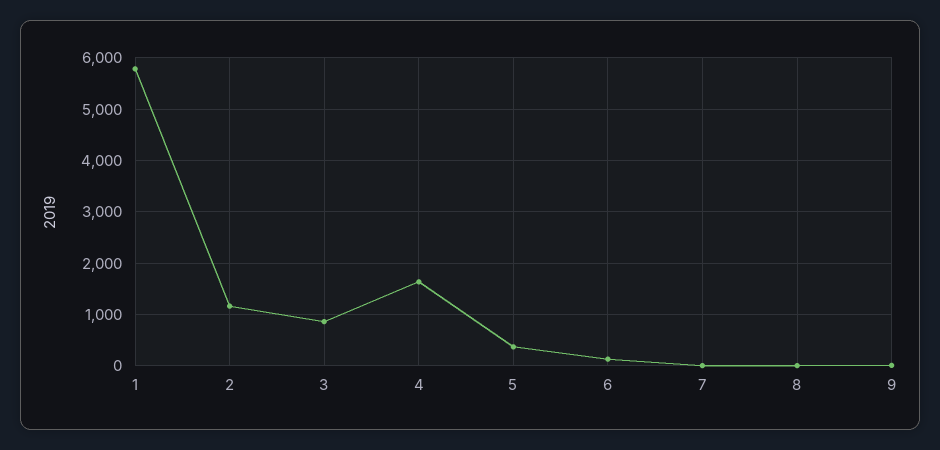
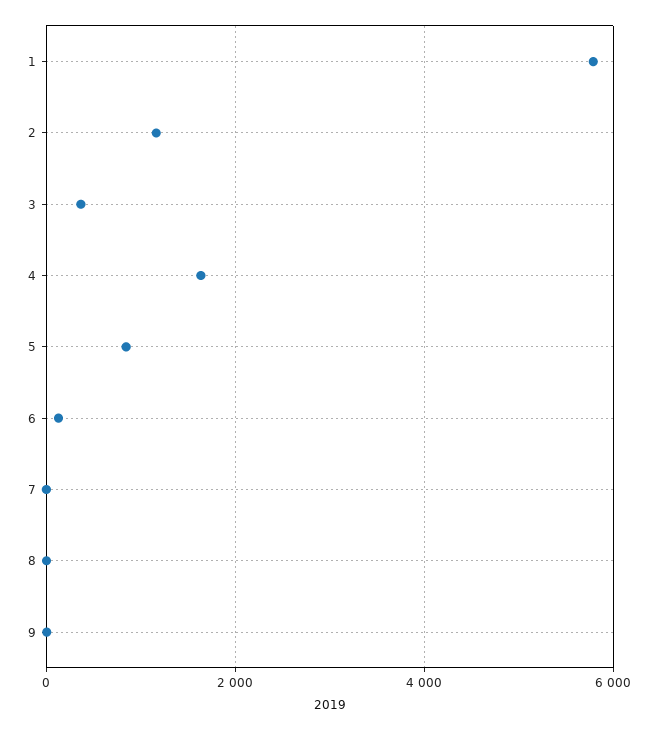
  {
    "1": 5800,
    "2": 1200,
-   "3": 800,
+   "3": 400,
    "4": 1600,
-   "5": 400,
+   "5": 800,
    "6": 200,
    "7": 0,
    "8": 0,
    "9": 0
  }

